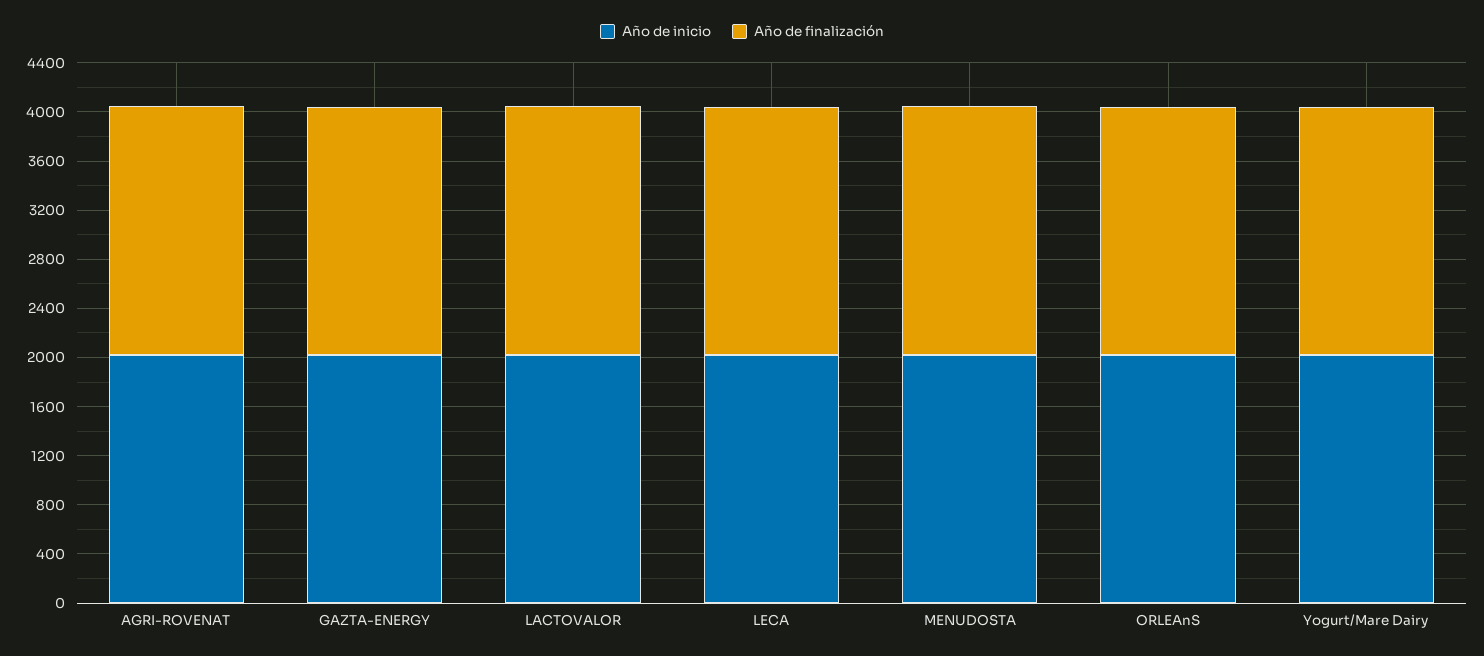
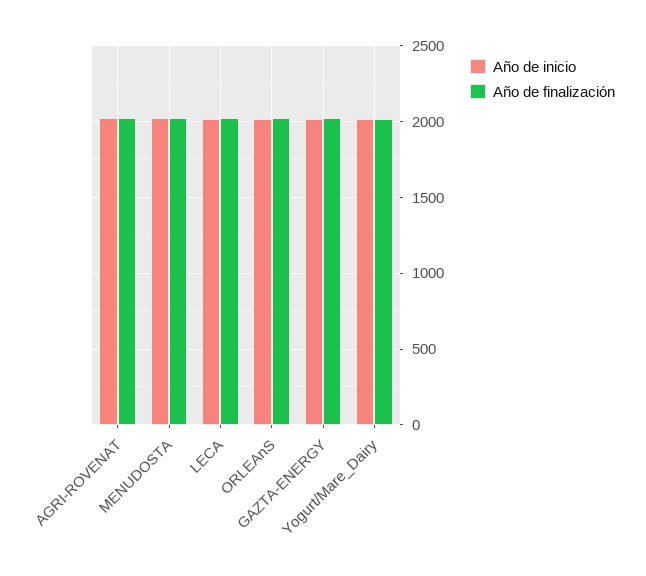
  {
    "Año de inicio": {
      "AGRI-ROVENAT": 2000,
      "GAZTA-ENERGY": 2000,
-     "LACTOVALOR": 2000,
      "LECA": 2000,
      "MENUDOSTA": 2000,
      "ORLEAnS": 2000,
      "Yogurt/Mare Dairy": 2000
    },
    "Año de finalización": {
      "AGRI-ROVENAT": 2050,
      "GAZTA-ENERGY": 2000,
-     "LACTOVALOR": 2000,
      "LECA": 2000,
      "MENUDOSTA": 2050,
      "ORLEAnS": 2000,
      "Yogurt/Mare Dairy": 2000
    }
  }

